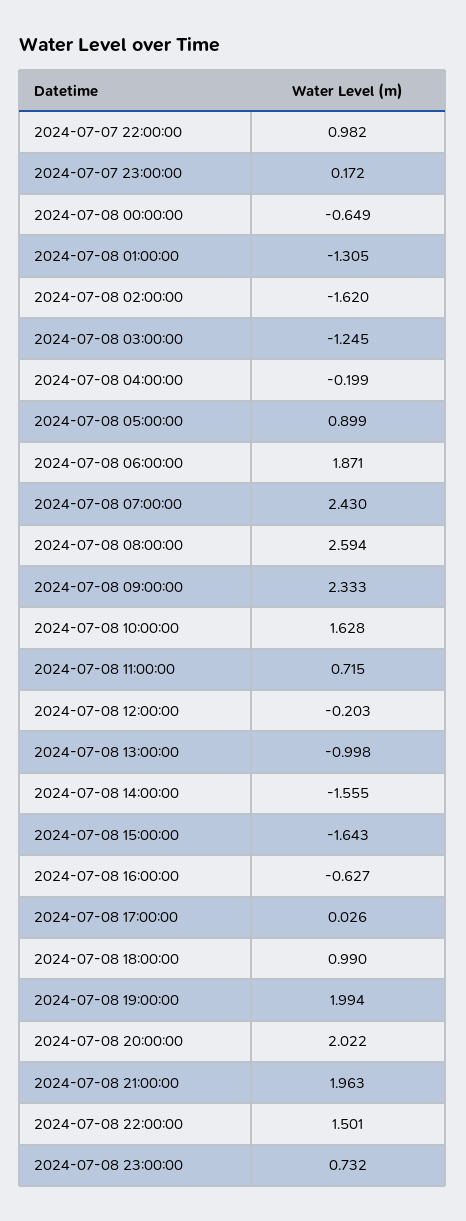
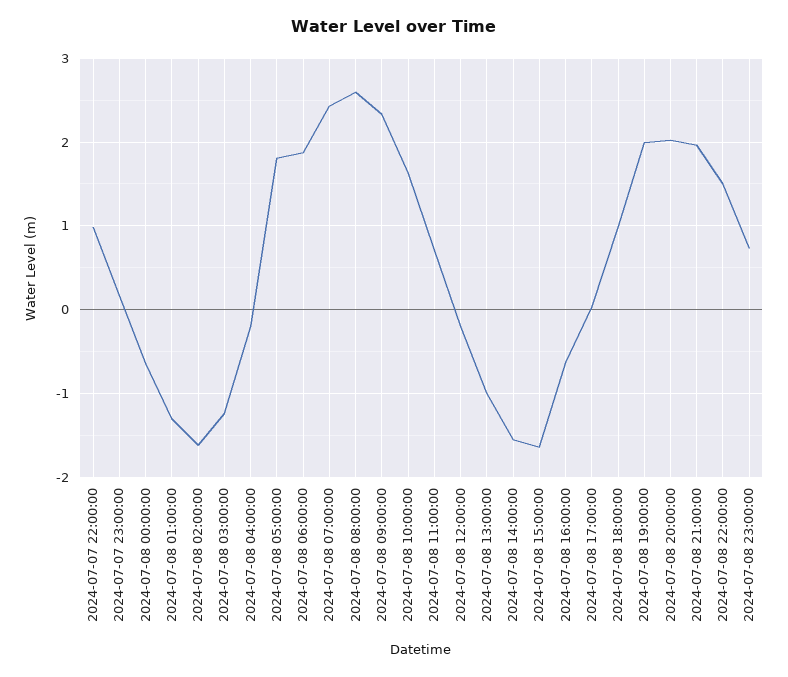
  {
    "2024-07-07 22:00:00": 0.982,
    "2024-07-07 23:00:00": 0.172,
    "2024-07-08 00:00:00": -0.649,
    "2024-07-08 01:00:00": -1.305,
    "2024-07-08 02:00:00": -1.62,
    "2024-07-08 03:00:00": -1.245,
    "2024-07-08 04:00:00": -0.199,
-   "2024-07-08 05:00:00": 0.899,
+   "2024-07-08 05:00:00": 1.8,
    "2024-07-08 06:00:00": 1.871,
    "2024-07-08 07:00:00": 2.43,
    "2024-07-08 08:00:00": 2.594,
    "2024-07-08 09:00:00": 2.333,
    "2024-07-08 10:00:00": 1.628,
    "2024-07-08 11:00:00": 0.715,
    "2024-07-08 12:00:00": -0.203,
    "2024-07-08 13:00:00": -0.998,
    "2024-07-08 14:00:00": -1.555,
    "2024-07-08 15:00:00": -1.643,
    "2024-07-08 16:00:00": -0.627,
    "2024-07-08 17:00:00": 0.026,
    "2024-07-08 18:00:00": 0.99,
    "2024-07-08 19:00:00": 1.994,
    "2024-07-08 20:00:00": 2.022,
    "2024-07-08 21:00:00": 1.963,
    "2024-07-08 22:00:00": 1.501,
    "2024-07-08 23:00:00": 0.732
  }

